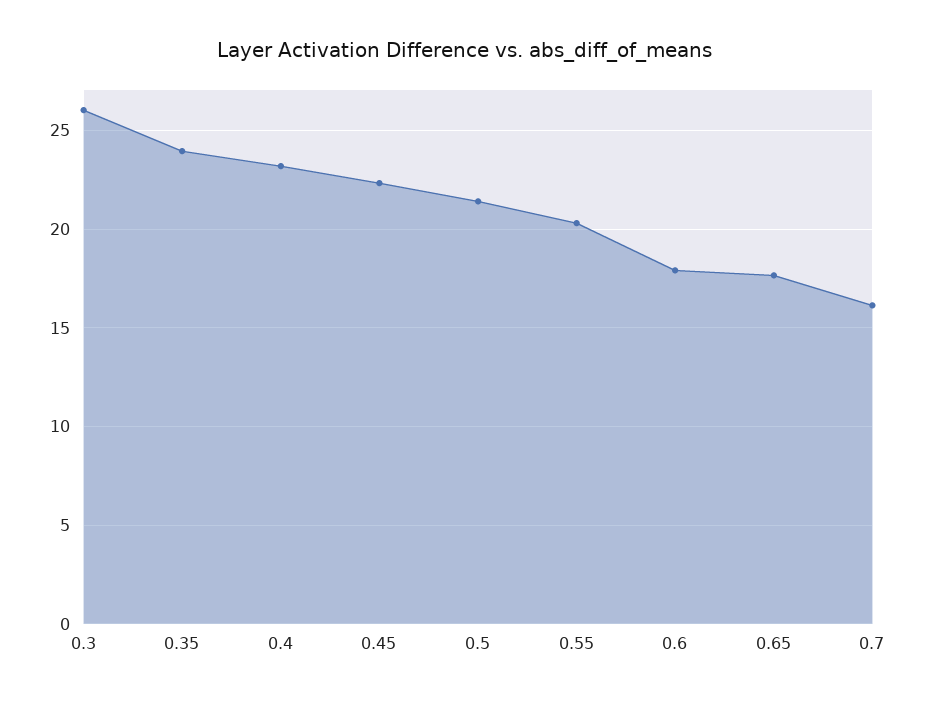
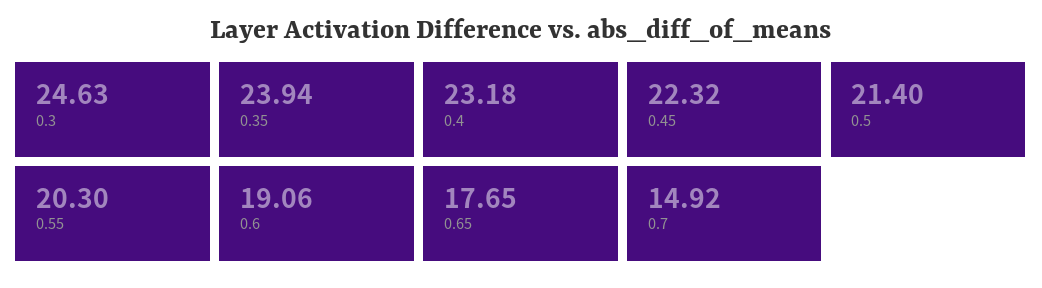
  {
-   "0.3": 26,
+   "0.3": 24.63,
    "0.35": 23.94,
    "0.4": 23.18,
    "0.45": 22.32,
    "0.5": 21.4,
    "0.55": 20.3,
-   "0.6": 18,
+   "0.6": 19.06,
    "0.65": 17.65,
-   "0.7": 16
+   "0.7": 14.92
  }

